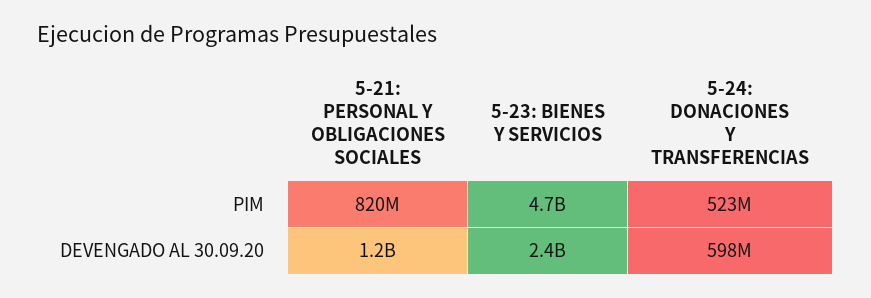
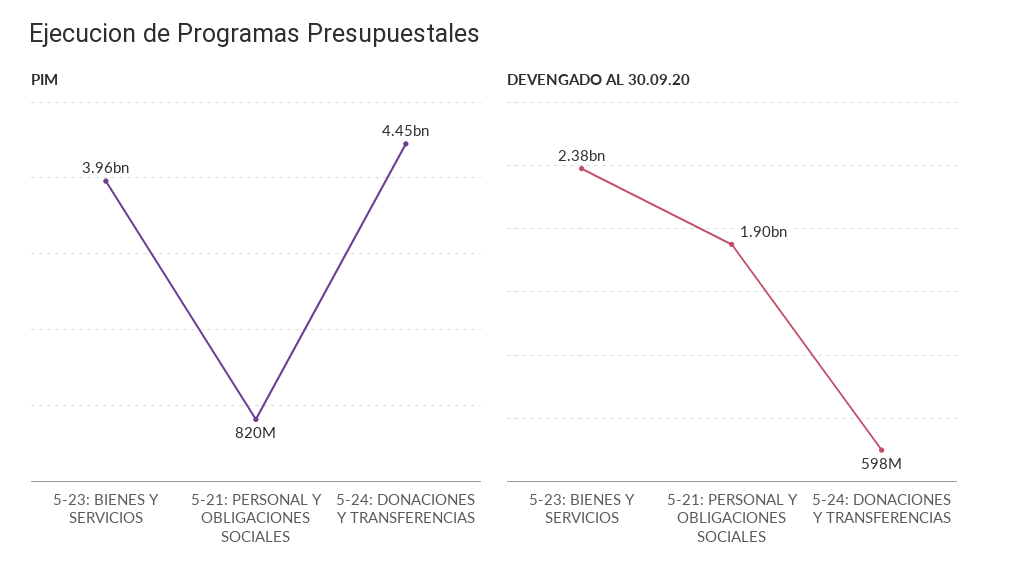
  {
    "PIM": {
      "5-21: PERSONAL Y OBLIGACIONES SOCIALES": 820000000,
-     "5-23: BIENES Y SERVICIOS": 4700000000,
+     "5-23: BIENES Y SERVICIOS": 3960000000,
-     "5-24: DONACIONES Y TRANSFERENCIAS": 523000000
+     "5-24: DONACIONES Y TRANSFERENCIAS": 4450000000
    },
    "DEVENGADO AL 30.09.20": {
-     "5-21: PERSONAL Y OBLIGACIONES SOCIALES": 1200000000,
+     "5-21: PERSONAL Y OBLIGACIONES SOCIALES": 1900000000,
      "5-23: BIENES Y SERVICIOS": 2380000000,
      "5-24: DONACIONES Y TRANSFERENCIAS": 598000000
    }
  }

